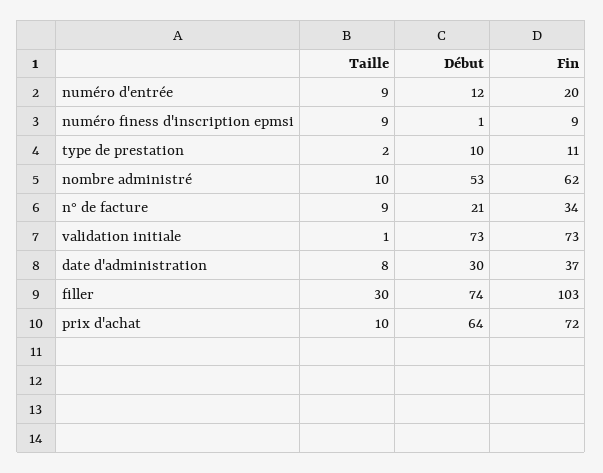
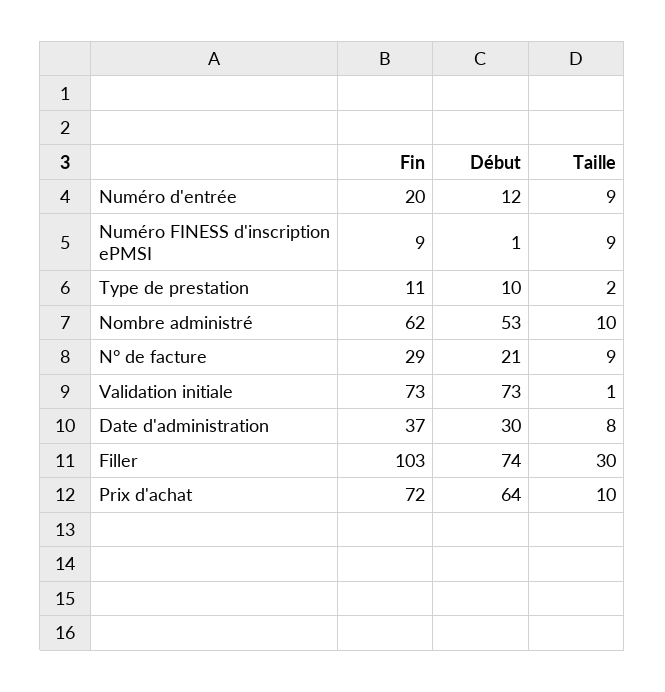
  {
    "Taille": {
      "numéro d'entrée": 9,
      "numéro finess d'inscription epmsi": 9,
      "type de prestation": 2,
      "nombre administré": 10,
      "n° de facture": 9,
      "validation initiale": 1,
      "date d'administration": 8,
      "filler": 30,
      "prix d'achat": 10
    },
    "Début": {
      "numéro d'entrée": 12,
      "numéro finess d'inscription epmsi": 1,
      "type de prestation": 10,
      "nombre administré": 53,
      "n° de facture": 21,
      "validation initiale": 73,
      "date d'administration": 30,
      "filler": 74,
      "prix d'achat": 64
    },
    "Fin": {
      "numéro d'entrée": 20,
      "numéro finess d'inscription epmsi": 9,
      "type de prestation": 11,
      "nombre administré": 62,
-     "n° de facture": 34,
+     "n° de facture": 29,
      "validation initiale": 73,
      "date d'administration": 37,
      "filler": 103,
      "prix d'achat": 72
    }
  }

